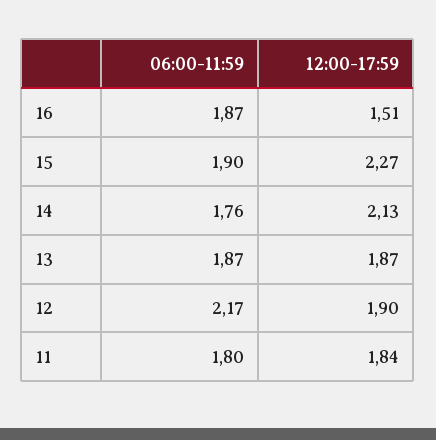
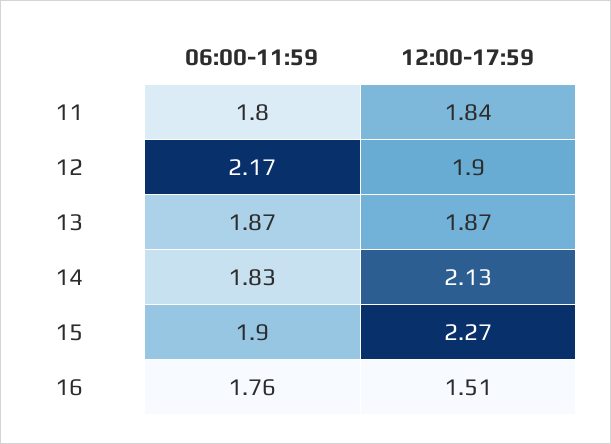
  {
    "06:00-11:59": {
-     "16": 1.87,
+     "16": 1.76,
      "15": 1.9,
-     "14": 1.76,
+     "14": 1.83,
      "13": 1.87,
      "12": 2.17,
      "11": 1.8
    },
    "12:00-17:59": {
      "16": 1.51,
      "15": 2.27,
      "14": 2.13,
      "13": 1.87,
      "12": 1.9,
      "11": 1.84
    }
  }

